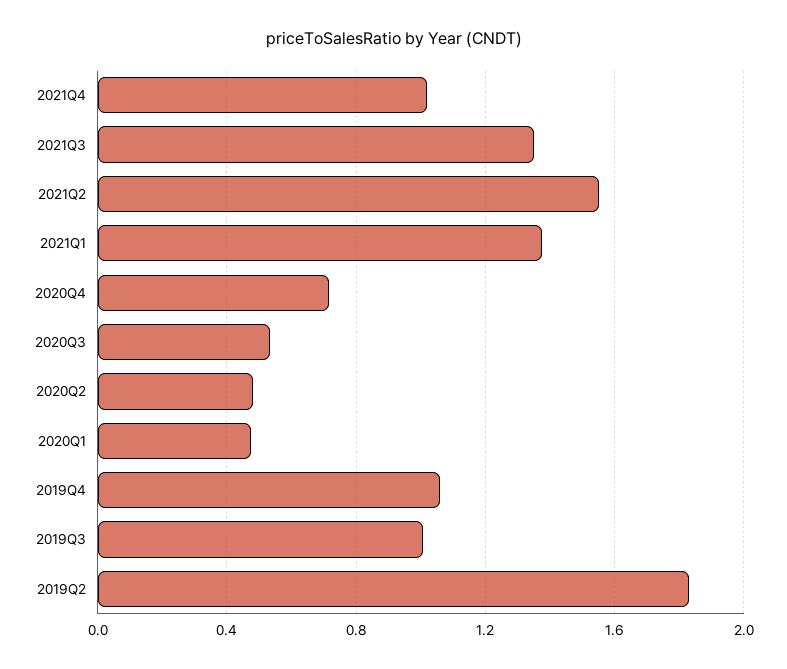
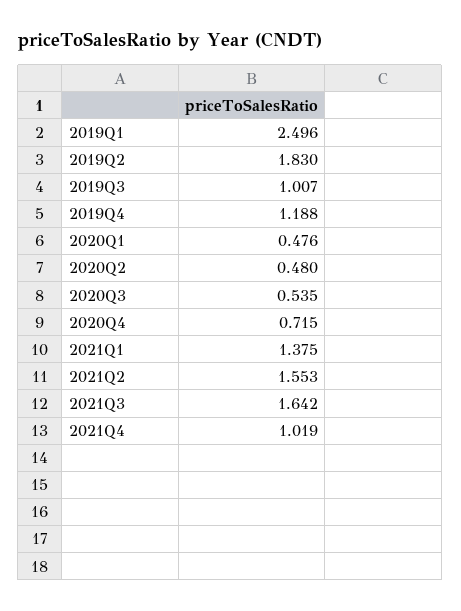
  {
    "2021Q4": 1.019,
-   "2021Q3": 1.35,
+   "2021Q3": 1.642,
    "2021Q2": 1.553,
    "2021Q1": 1.375,
    "2020Q4": 0.715,
    "2020Q3": 0.535,
    "2020Q2": 0.48,
    "2020Q1": 0.476,
-   "2019Q4": 1.05,
+   "2019Q4": 1.188,
    "2019Q3": 1.007,
-   "2019Q2": 1.83
+   "2019Q2": 1.83,
+   "2019Q1": 2.496
  }

